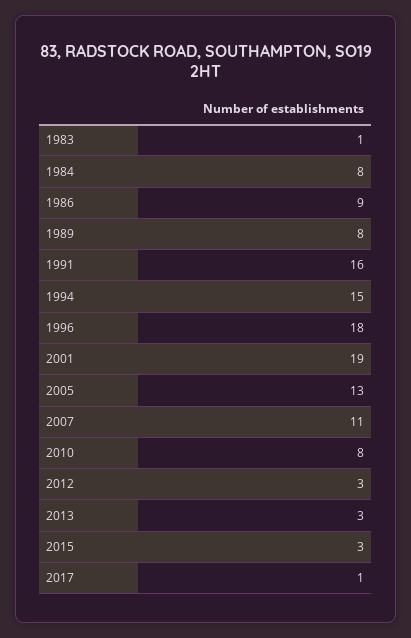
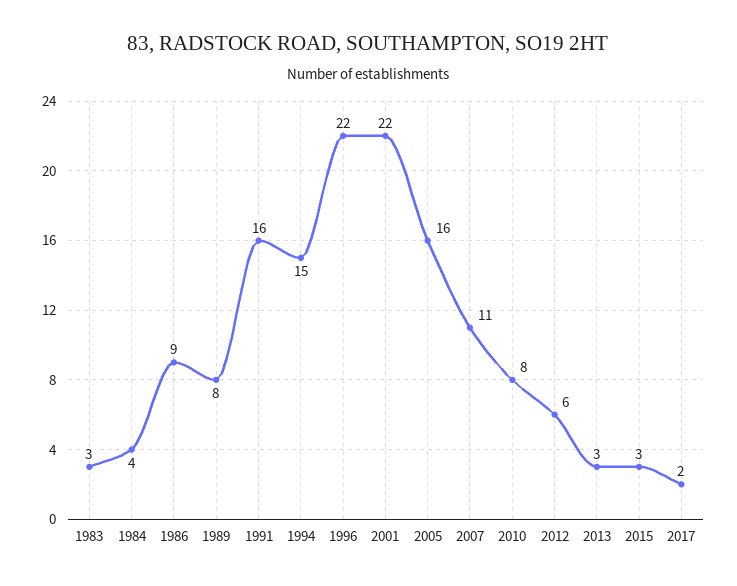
  {
-   "1983": 1,
+   "1983": 3,
-   "1984": 8,
+   "1984": 4,
    "1986": 9,
    "1989": 8,
    "1991": 16,
    "1994": 15,
-   "1996": 18,
+   "1996": 22,
-   "2001": 19,
+   "2001": 22,
-   "2005": 13,
+   "2005": 16,
    "2007": 11,
    "2010": 8,
-   "2012": 3,
+   "2012": 6,
    "2013": 3,
    "2015": 3,
-   "2017": 1
+   "2017": 2
  }

